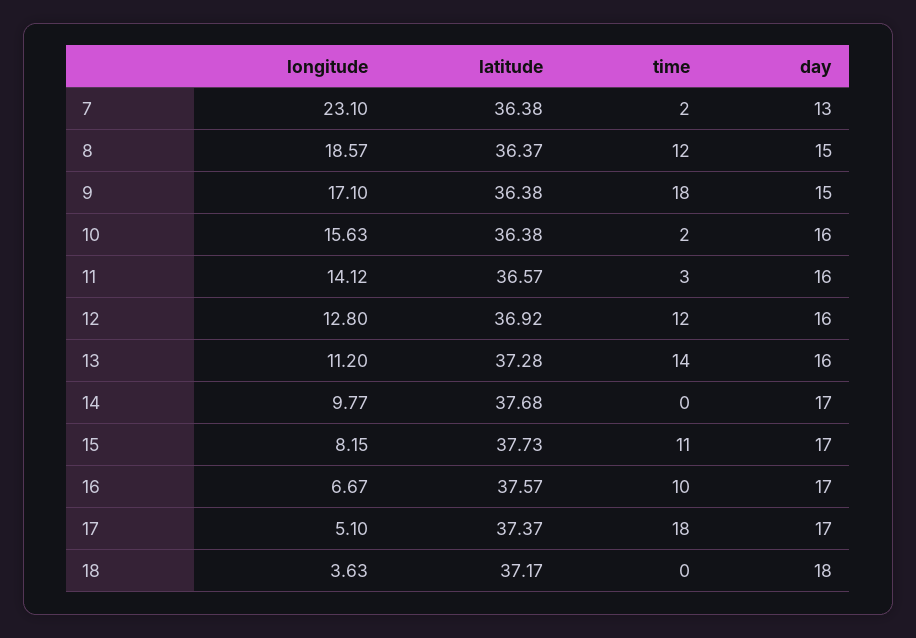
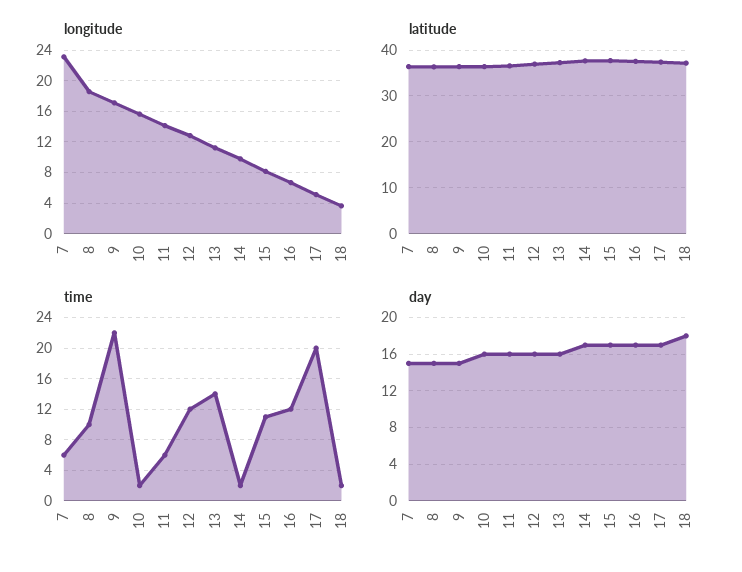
  {
    "longitude": {
      "7": 23.1,
      "8": 18.57,
      "9": 17.1,
      "10": 15.63,
      "11": 14.12,
      "12": 12.8,
      "13": 11.2,
      "14": 9.77,
      "15": 8.15,
      "16": 6.67,
      "17": 5.1,
      "18": 3.63
    },
    "latitude": {
      "7": 36.38,
      "8": 36.37,
      "9": 36.38,
      "10": 36.38,
      "11": 36.57,
      "12": 36.92,
      "13": 37.28,
      "14": 37.68,
      "15": 37.73,
      "16": 37.57,
      "17": 37.37,
      "18": 37.17
    },
    "time": {
-     "7": 2,
+     "7": 6,
-     "8": 12,
+     "8": 10,
-     "9": 18,
+     "9": 22,
      "10": 2,
-     "11": 3,
+     "11": 6,
      "12": 12,
      "13": 14,
-     "14": 0,
+     "14": 2,
      "15": 11,
-     "16": 10,
+     "16": 12,
-     "17": 18,
+     "17": 20,
-     "18": 0
+     "18": 2
    },
    "day": {
-     "7": 13,
+     "7": 15,
      "8": 15,
      "9": 15,
      "10": 16,
      "11": 16,
      "12": 16,
      "13": 16,
      "14": 17,
      "15": 17,
      "16": 17,
      "17": 17,
      "18": 18
    }
  }

